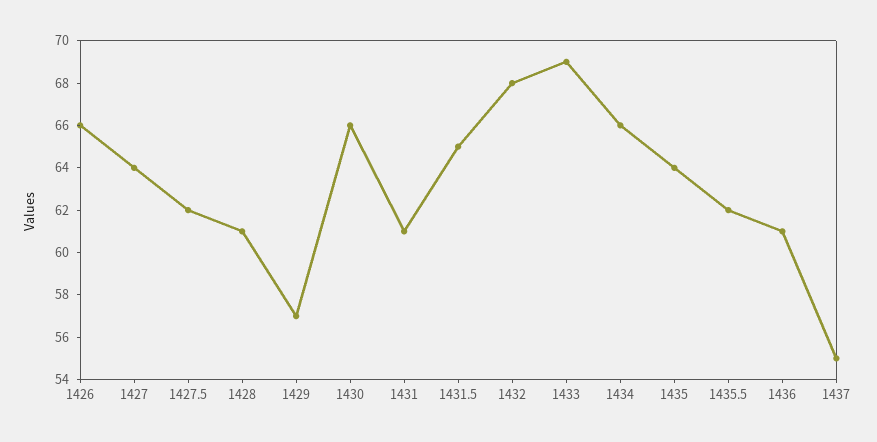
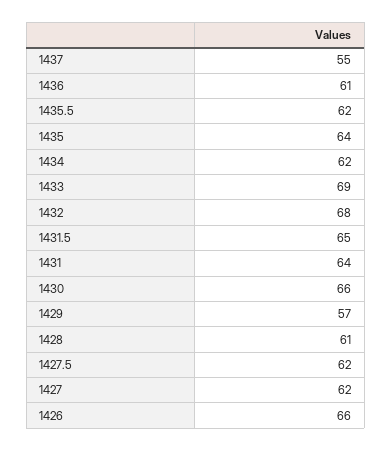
  {
    "1426": 66,
-   "1427": 64,
+   "1427": 62,
    "1427.5": 62,
    "1428": 61,
    "1429": 57,
    "1430": 66,
-   "1431": 61,
+   "1431": 64,
    "1431.5": 65,
    "1432": 68,
    "1433": 69,
-   "1434": 66,
+   "1434": 62,
    "1435": 64,
    "1435.5": 62,
    "1436": 61,
    "1437": 55
  }

